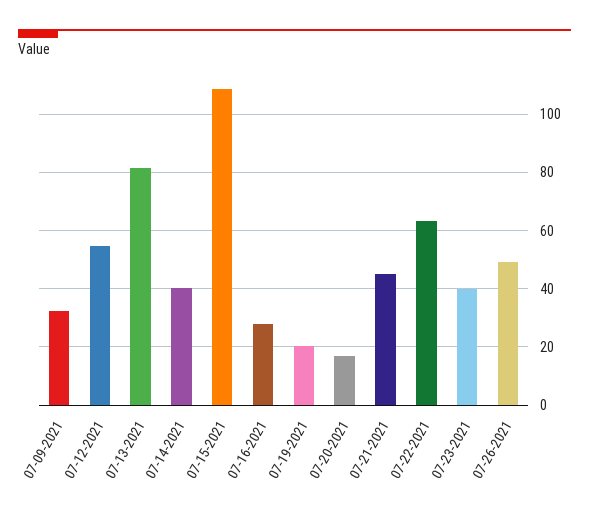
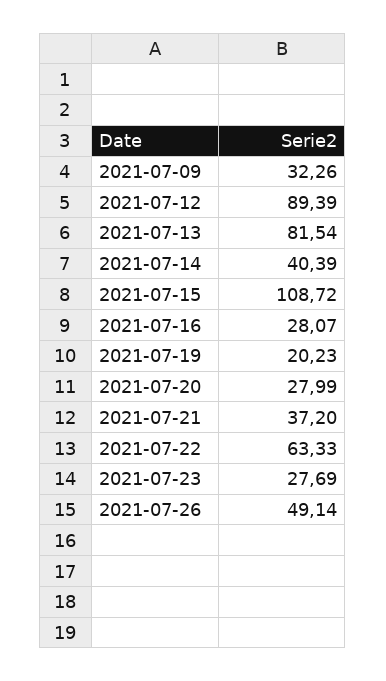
  {
    "07-09-2021": 32.26,
-   "07-12-2021": 55,
+   "07-12-2021": 89.39,
    "07-13-2021": 81.54,
    "07-14-2021": 40.39,
    "07-15-2021": 108.72,
    "07-16-2021": 28.07,
    "07-19-2021": 20.23,
-   "07-20-2021": 17.5,
+   "07-20-2021": 27.99,
-   "07-21-2021": 45,
+   "07-21-2021": 37.2,
    "07-22-2021": 63.33,
-   "07-23-2021": 40,
+   "07-23-2021": 27.69,
    "07-26-2021": 49.14
  }

